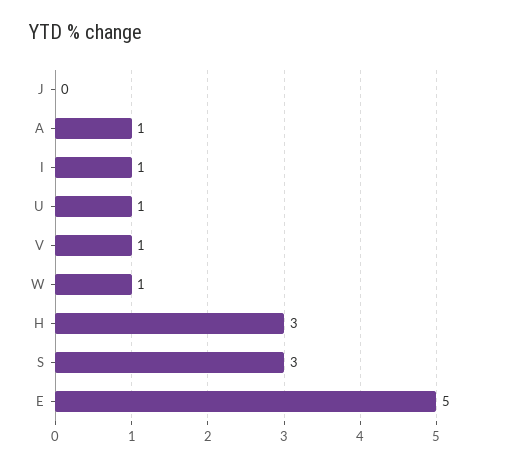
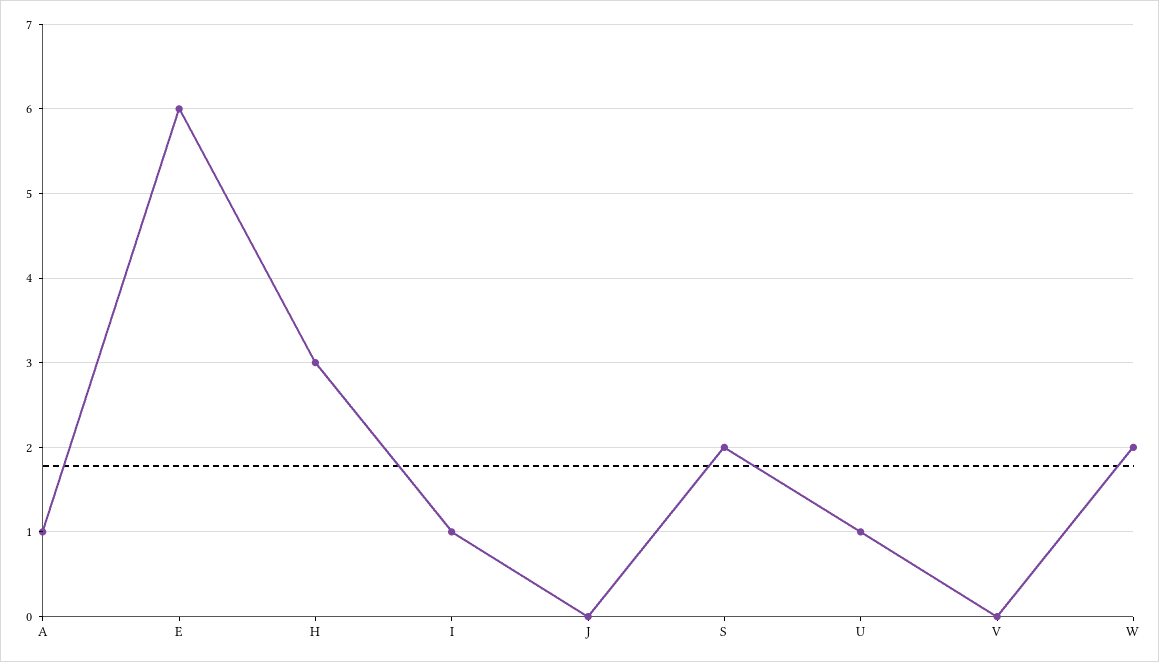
  {
    "J": 0,
    "A": 1,
    "I": 1,
    "U": 1,
-   "V": 1,
+   "V": 0,
-   "W": 1,
+   "W": 2,
    "H": 3,
-   "S": 3,
+   "S": 2,
-   "E": 5
+   "E": 6
  }

